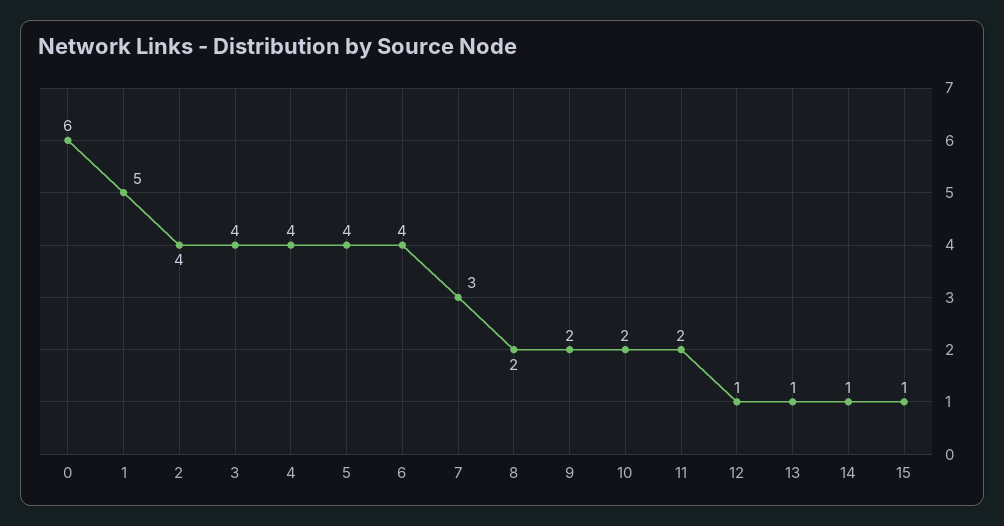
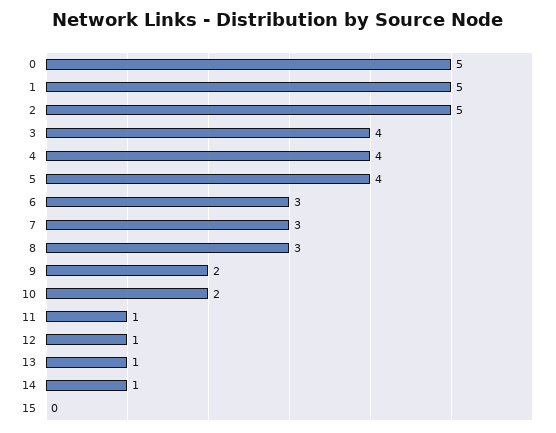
  {
-   "0": 6,
+   "0": 5,
    "1": 5,
-   "2": 4,
+   "2": 5,
    "3": 4,
    "4": 4,
    "5": 4,
-   "6": 4,
+   "6": 3,
    "7": 3,
-   "8": 2,
+   "8": 3,
    "9": 2,
    "10": 2,
-   "11": 2,
+   "11": 1,
    "12": 1,
    "13": 1,
    "14": 1,
-   "15": 1
+   "15": 0
  }

